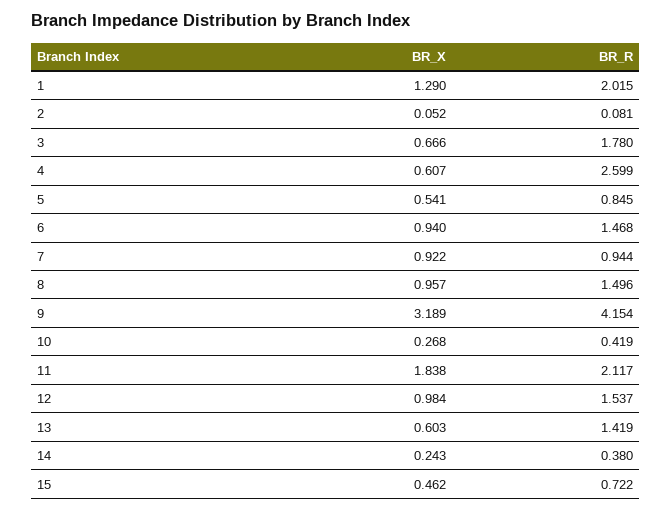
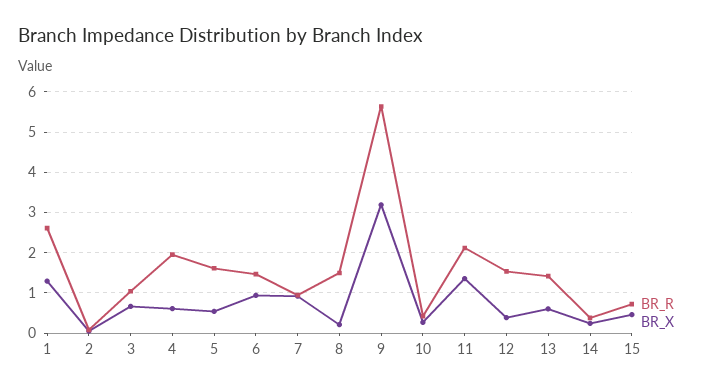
  {
    "BR_X": {
      "1": 1.29,
      "2": 0.052,
      "3": 0.666,
      "4": 0.607,
      "5": 0.541,
      "6": 0.94,
      "7": 0.922,
-     "8": 0.957,
+     "8": 0.2,
      "9": 3.189,
      "10": 0.268,
-     "11": 1.838,
+     "11": 1.4,
-     "12": 0.984,
+     "12": 0.4,
      "13": 0.603,
      "14": 0.243,
      "15": 0.462
    },
    "BR_R": {
-     "1": 2.015,
+     "1": 2.6,
      "2": 0.081,
-     "3": 1.78,
+     "3": 1,
-     "4": 2.599,
+     "4": 2,
-     "5": 0.845,
+     "5": 1.6,
      "6": 1.468,
      "7": 0.944,
      "8": 1.496,
-     "9": 4.154,
+     "9": 5.6,
      "10": 0.419,
      "11": 2.117,
      "12": 1.537,
      "13": 1.419,
      "14": 0.38,
      "15": 0.722
    }
  }

